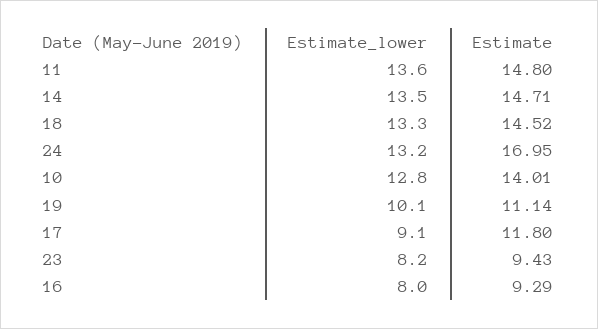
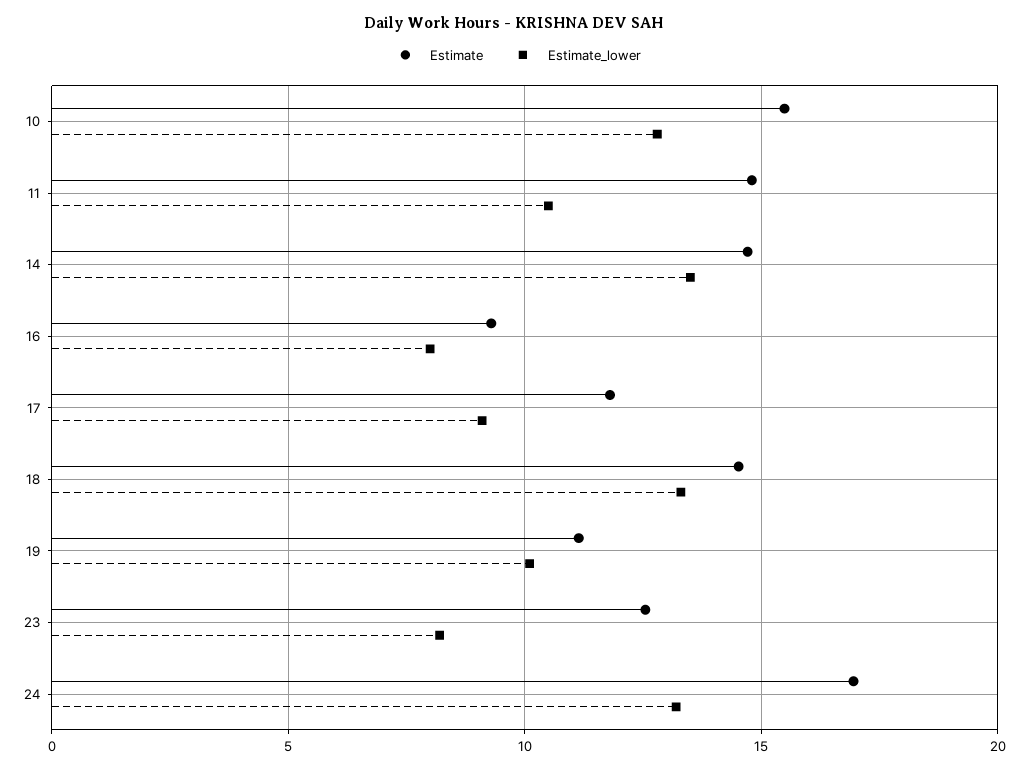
  {
    "Estimate_lower": {
-     "11": 13.6,
+     "11": 10.5,
      "14": 13.5,
      "18": 13.3,
      "24": 13.2,
      "10": 12.8,
      "19": 10.1,
      "17": 9.1,
      "23": 8.2,
      "16": 8
    },
    "Estimate": {
      "11": 14.8,
      "14": 14.71,
      "18": 14.52,
      "24": 16.95,
-     "10": 14.01,
+     "10": 15.5,
      "19": 11.14,
      "17": 11.8,
-     "23": 9.43,
+     "23": 12.5,
      "16": 9.29
    }
  }

